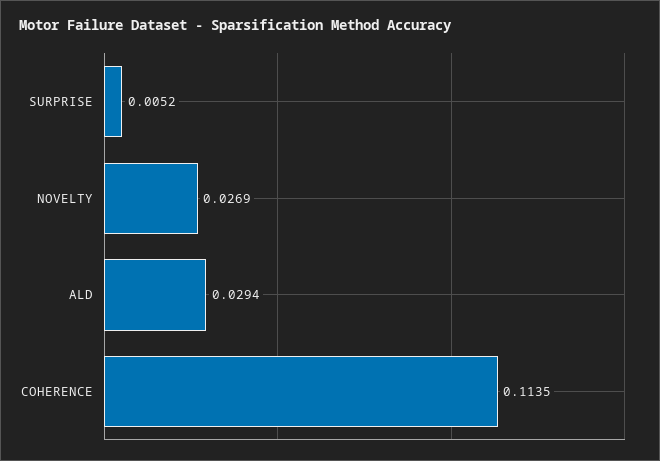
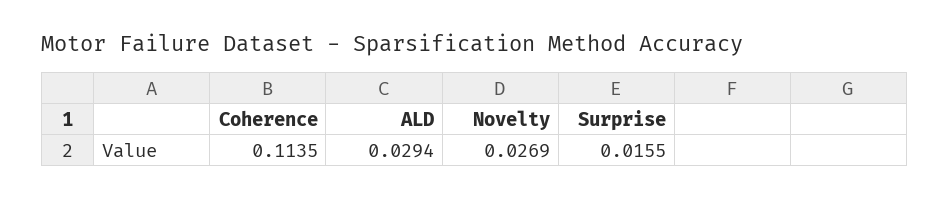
  {
-   "SURPRISE": 0.0052,
+   "SURPRISE": 0.0155,
    "NOVELTY": 0.0269,
    "ALD": 0.0294,
    "COHERENCE": 0.1135
  }

